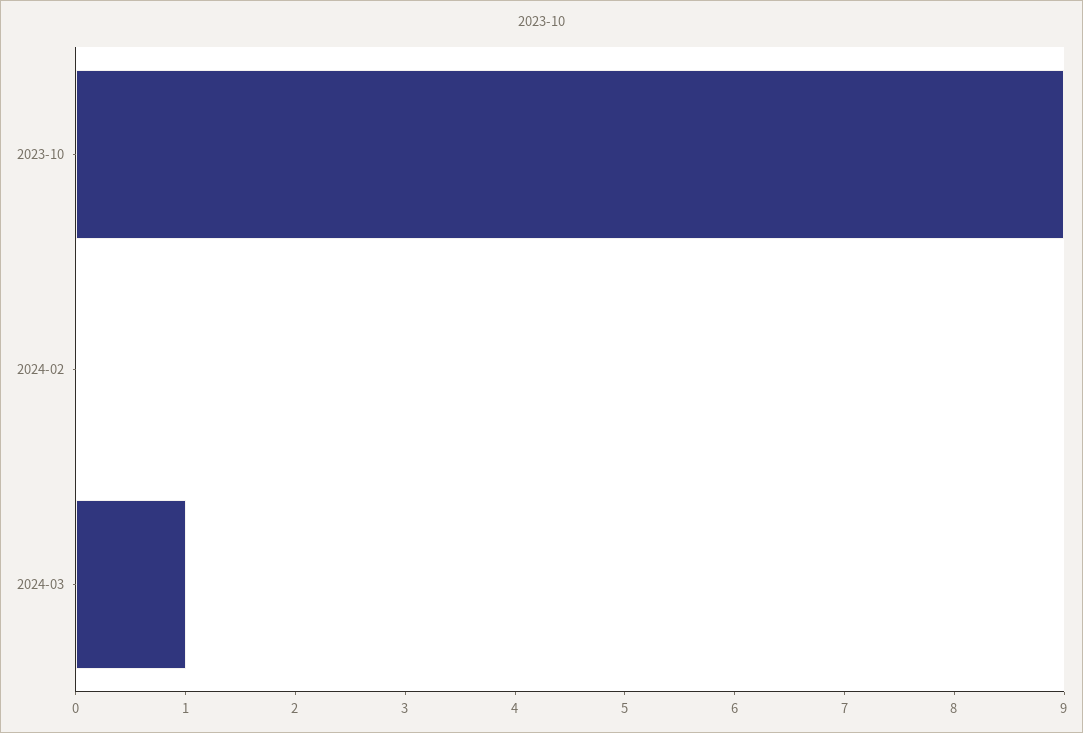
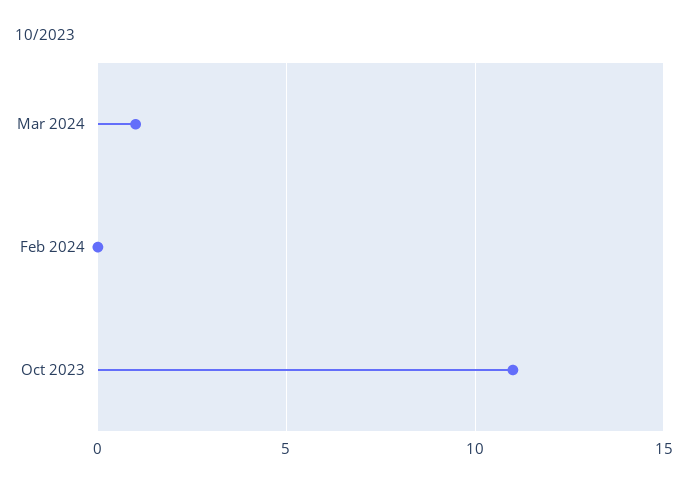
  {
-   "2023-10": 9,
+   "2023-10": 11,
    "2024-02": 0,
    "2024-03": 1
  }

